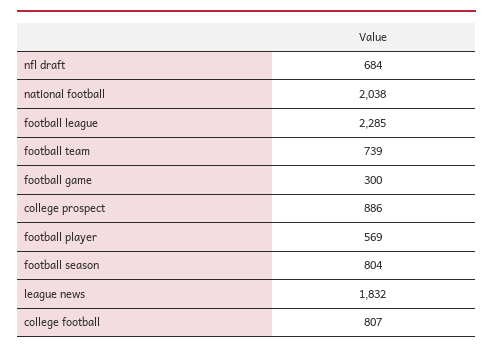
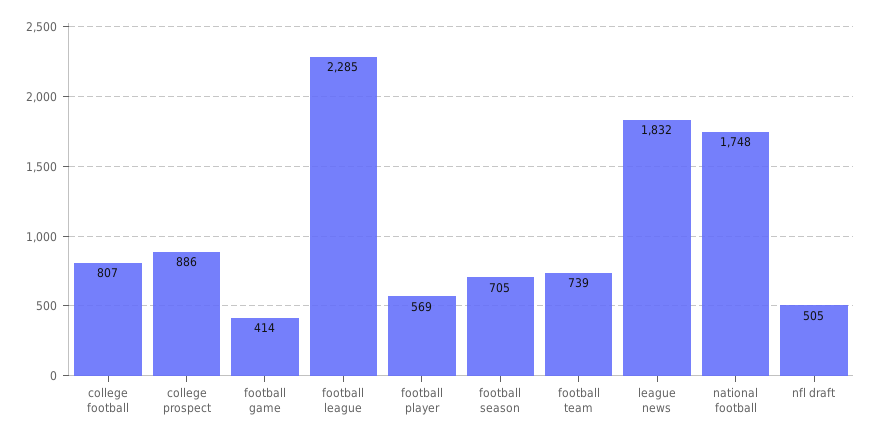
  {
-   "nfl draft": 684,
+   "nfl draft": 505,
-   "national football": 2038,
+   "national football": 1748,
    "football league": 2285,
    "football team": 739,
-   "football game": 300,
+   "football game": 414,
    "college prospect": 886,
    "football player": 569,
-   "football season": 804,
+   "football season": 705,
    "league news": 1832,
    "college football": 807
  }

